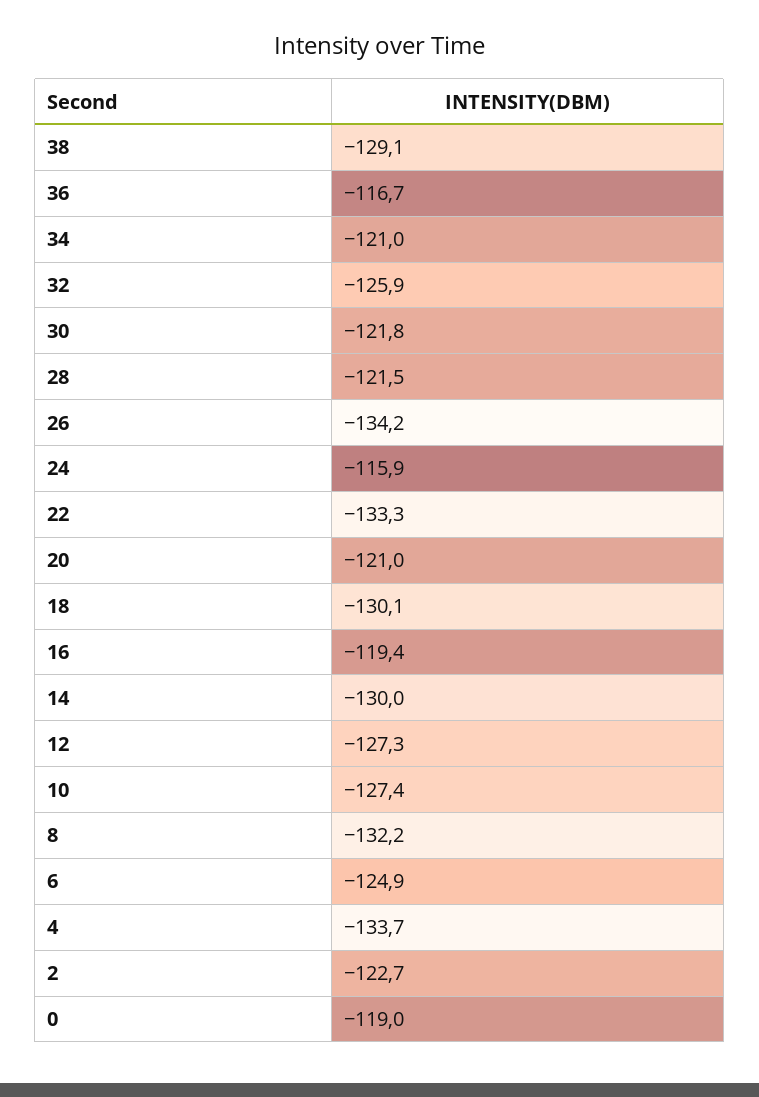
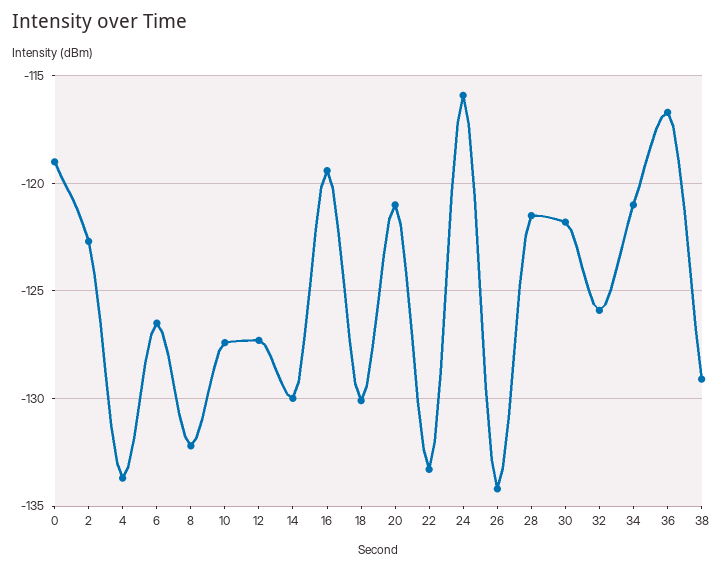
  {
    "38": -129.1,
    "36": -116.7,
    "34": -121,
    "32": -125.9,
    "30": -121.8,
    "28": -121.5,
    "26": -134.2,
    "24": -115.9,
    "22": -133.3,
    "20": -121,
    "18": -130.1,
    "16": -119.4,
    "14": -130,
    "12": -127.3,
    "10": -127.4,
    "8": -132.2,
-   "6": -124.9,
+   "6": -126.5,
    "4": -133.7,
    "2": -122.7,
    "0": -119
  }

